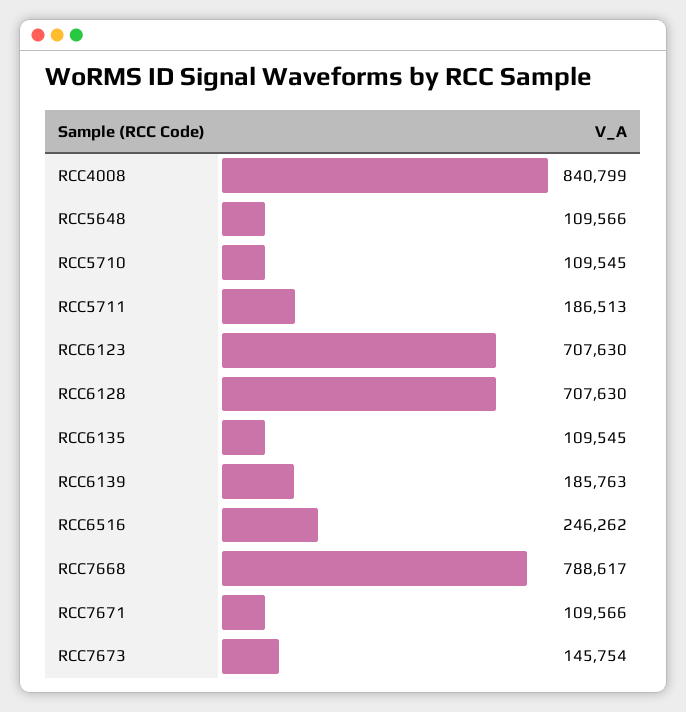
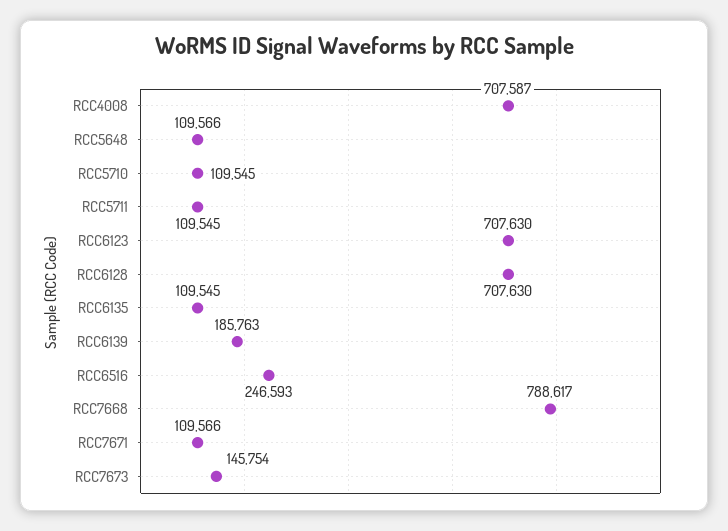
  {
-   "RCC4008": 840799,
+   "RCC4008": 707587,
    "RCC5648": 109566,
    "RCC5710": 109545,
-   "RCC5711": 186513,
+   "RCC5711": 109545,
    "RCC6123": 707630,
    "RCC6128": 707630,
    "RCC6135": 109545,
    "RCC6139": 185763,
-   "RCC6516": 246262,
+   "RCC6516": 246593,
    "RCC7668": 788617,
    "RCC7671": 109566,
    "RCC7673": 145754
  }

